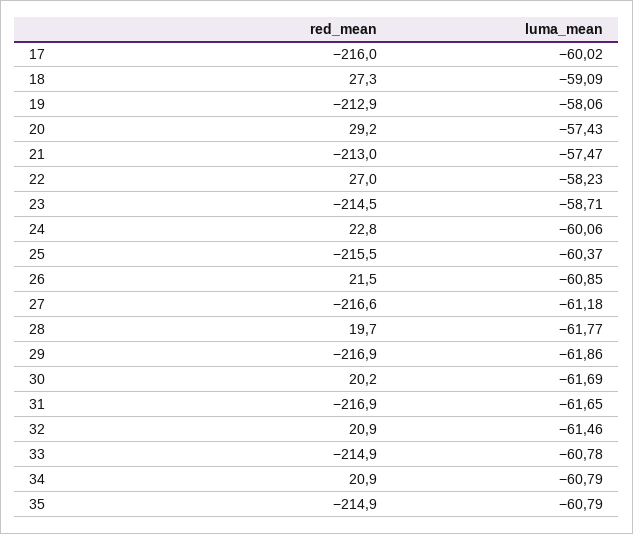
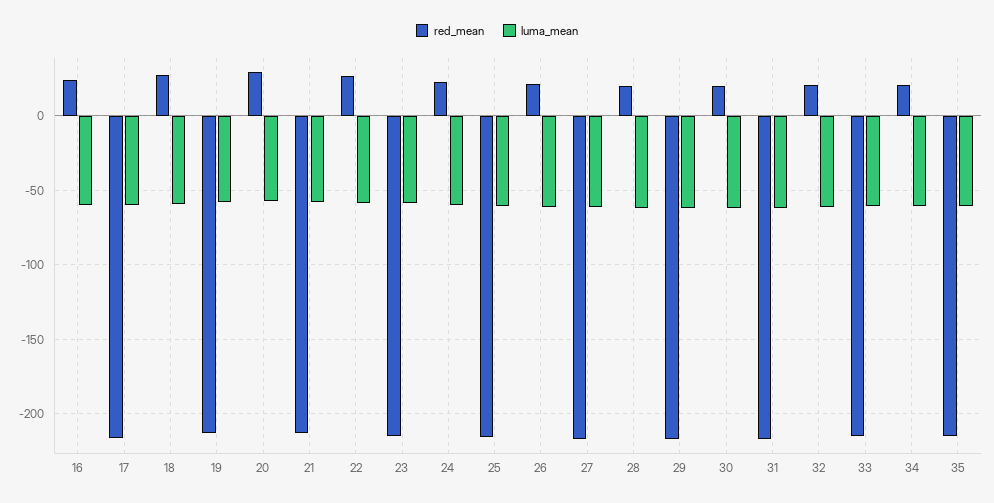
  {
    "red_mean": {
      "17": -216,
      "18": 27.3,
      "19": -212.9,
      "20": 29.2,
      "21": -213,
      "22": 27,
      "23": -214.5,
      "24": 22.8,
      "25": -215.5,
      "26": 21.5,
      "27": -216.6,
      "28": 19.7,
      "29": -216.9,
      "30": 20.2,
      "31": -216.9,
      "32": 20.9,
      "33": -214.9,
      "34": 20.9,
-     "35": -214.9
+     "35": -214.9,
+     "16": 25
    },
    "luma_mean": {
      "17": -60.02,
      "18": -59.09,
      "19": -58.06,
      "20": -57.43,
      "21": -57.47,
      "22": -58.23,
      "23": -58.71,
      "24": -60.06,
      "25": -60.37,
      "26": -60.85,
      "27": -61.18,
      "28": -61.77,
      "29": -61.86,
      "30": -61.69,
      "31": -61.65,
      "32": -61.46,
      "33": -60.78,
      "34": -60.79,
-     "35": -60.79
+     "35": -60.79,
+     "16": -60
    }
  }

